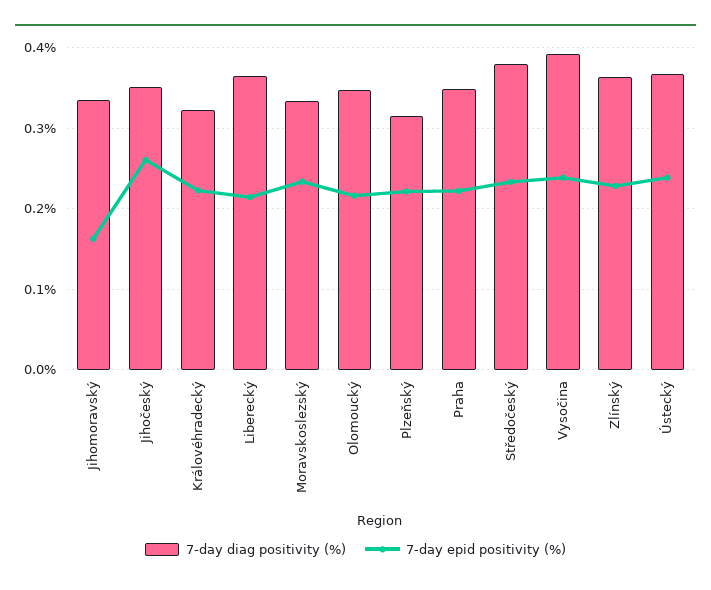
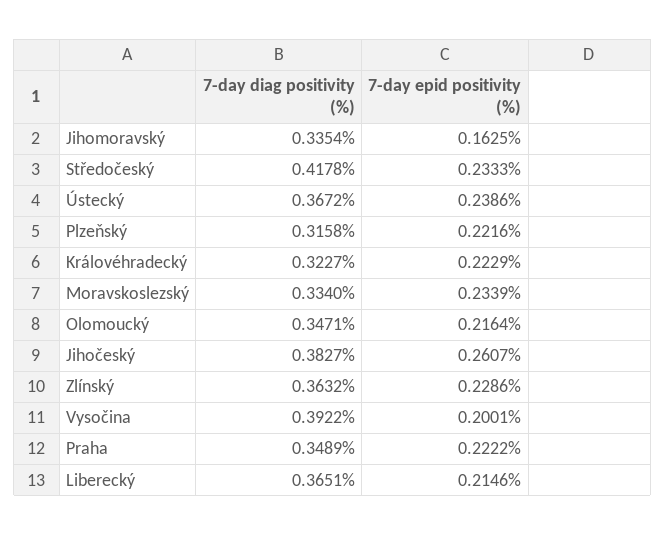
  {
    "7-day diag positivity (%)": {
      "Jihomoravský": 0.3354,
-     "Jihočeský": 0.35,
+     "Jihočeský": 0.3827,
      "Královéhradecký": 0.3227,
      "Liberecký": 0.3651,
      "Moravskoslezský": 0.334,
      "Olomoucký": 0.3471,
      "Plzeňský": 0.3158,
      "Praha": 0.3489,
-     "Středočeský": 0.38,
+     "Středočeský": 0.4178,
      "Vysočina": 0.3922,
      "Zlínský": 0.3632,
      "Ústecký": 0.3672
    },
    "7-day epid positivity (%)": {
      "Jihomoravský": 0.1625,
      "Jihočeský": 0.2607,
      "Královéhradecký": 0.2229,
      "Liberecký": 0.2146,
      "Moravskoslezský": 0.2339,
      "Olomoucký": 0.2164,
      "Plzeňský": 0.2216,
      "Praha": 0.2222,
      "Středočeský": 0.2333,
-     "Vysočina": 0.24,
+     "Vysočina": 0.2001,
      "Zlínský": 0.2286,
      "Ústecký": 0.2386
    }
  }

